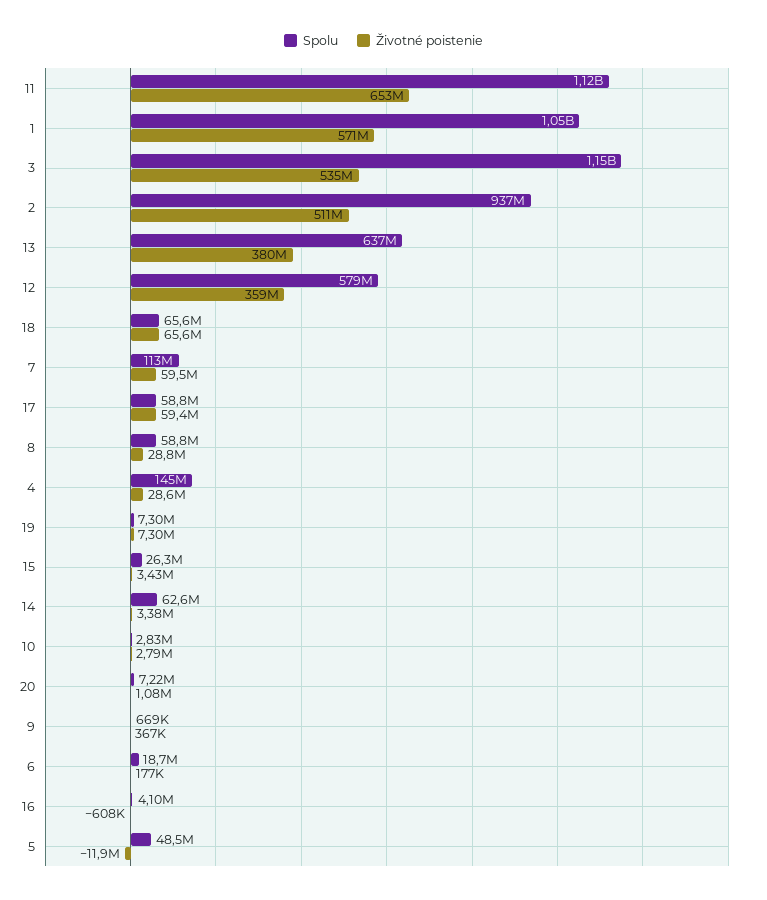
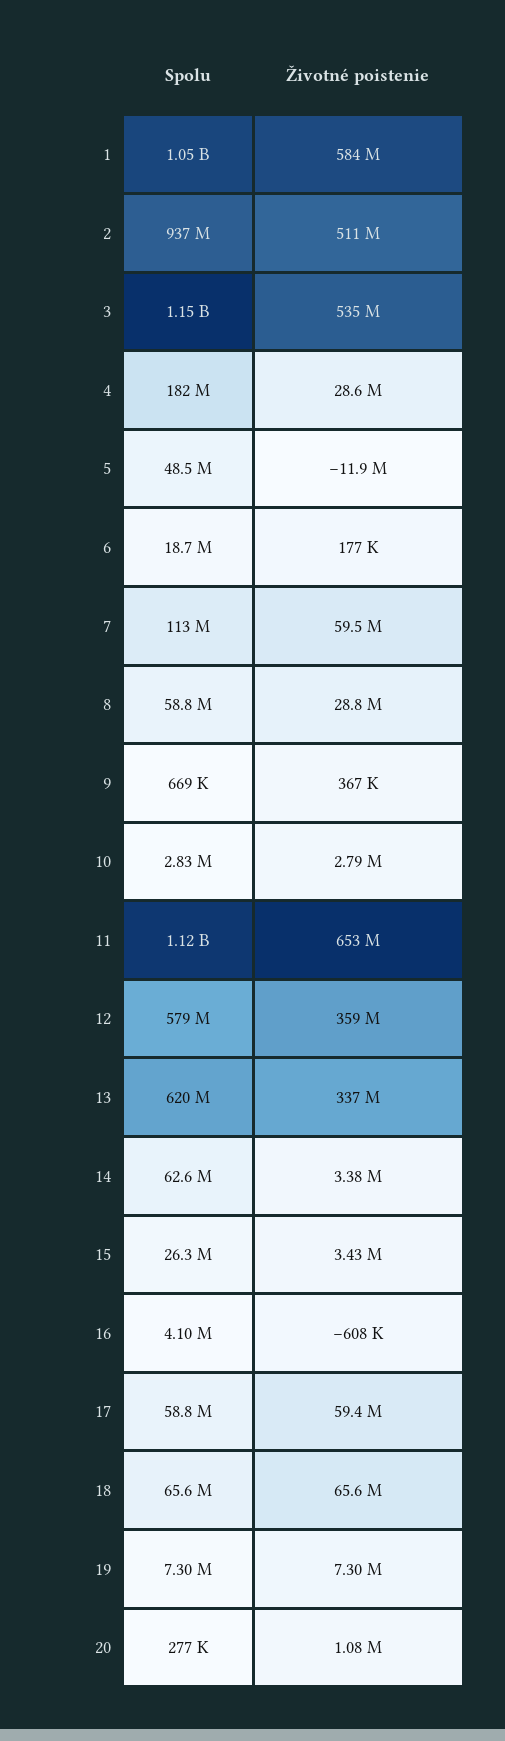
  {
    "Spolu": {
      "11": 1120000000,
      "1": 1050000000,
      "3": 1150000000,
      "2": 937000000,
-     "13": 637000000,
+     "13": 620000000,
      "12": 579000000,
      "18": 65600000,
      "7": 113000000,
      "17": 58800000,
      "8": 58800000,
-     "4": 145000000,
+     "4": 182000000,
      "19": 7300000,
      "15": 26300000,
      "14": 62600000,
      "10": 2830000,
-     "20": 7220000,
+     "20": 277000,
      "9": 669000,
      "6": 18700000,
      "16": 4100000,
      "5": 48500000
    },
    "Životné poistenie": {
      "11": 653000000,
-     "1": 571000000,
+     "1": 584000000,
      "3": 535000000,
      "2": 511000000,
-     "13": 380000000,
+     "13": 337000000,
      "12": 359000000,
      "18": 65600000,
      "7": 59500000,
      "17": 59400000,
      "8": 28800000,
      "4": 28600000,
      "19": 7300000,
      "15": 3430000,
      "14": 3380000,
      "10": 2790000,
      "20": 1080000,
      "9": 367000,
      "6": 177000,
      "16": -608000,
      "5": -11900000
    }
  }

